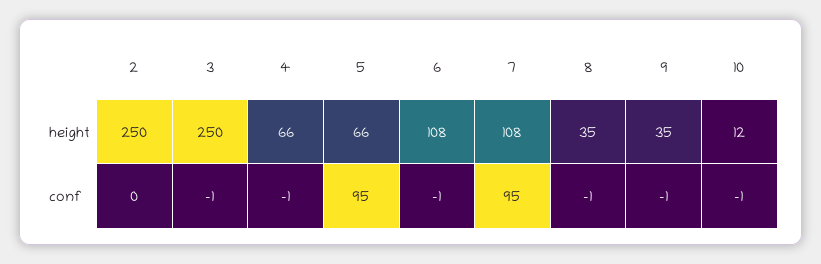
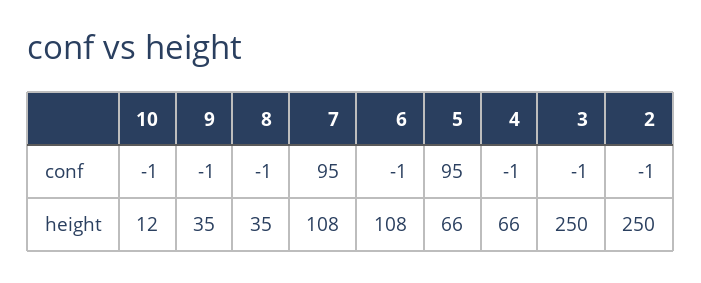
  {
    "2": {
      "height": 250,
-     "conf": 0
+     "conf": -1
    },
    "3": {
      "height": 250,
      "conf": -1
    },
    "4": {
      "height": 66,
      "conf": -1
    },
    "5": {
      "height": 66,
      "conf": 95
    },
    "6": {
      "height": 108,
      "conf": -1
    },
    "7": {
      "height": 108,
      "conf": 95
    },
    "8": {
      "height": 35,
      "conf": -1
    },
    "9": {
      "height": 35,
      "conf": -1
    },
    "10": {
      "height": 12,
      "conf": -1
    }
  }

